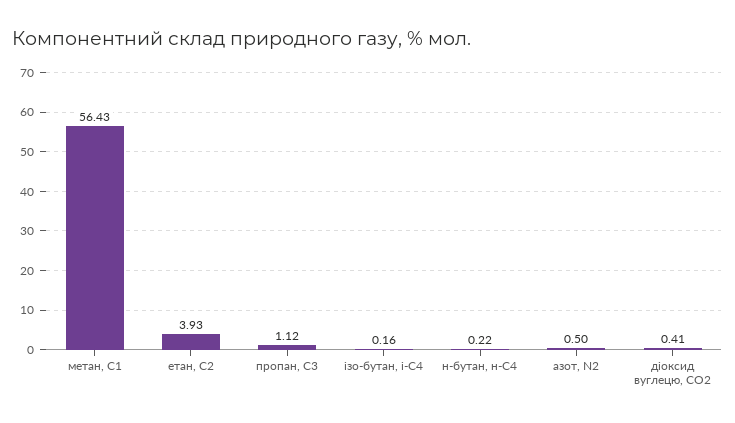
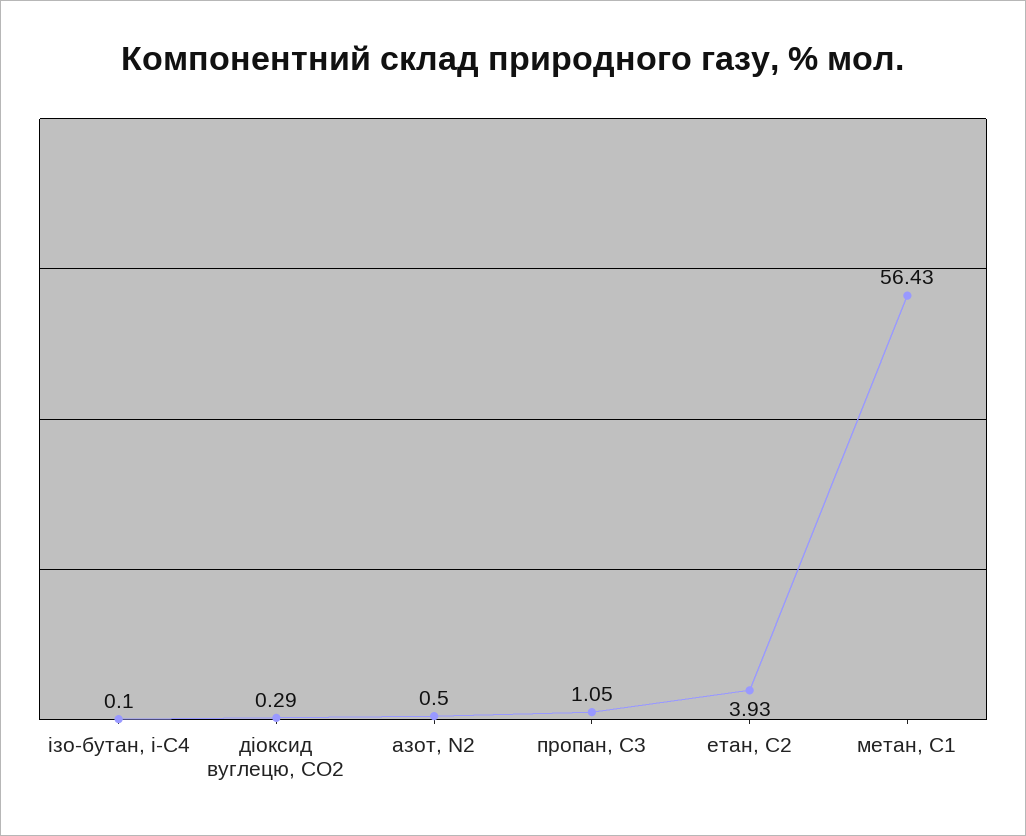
  {
    "метан, С1": 56.43,
    "етан, С2": 3.93,
-   "пропан, С3": 1.12,
+   "пропан, С3": 1.05,
-   "ізо-бутан, і-С4": 0.16,
+   "ізо-бутан, і-С4": 0.1,
-   "н-бутан, н-С4": 0.22,
    "азот, N2": 0.5,
-   "діоксид вуглецю, CО2": 0.41
+   "діоксид вуглецю, CО2": 0.29
  }

